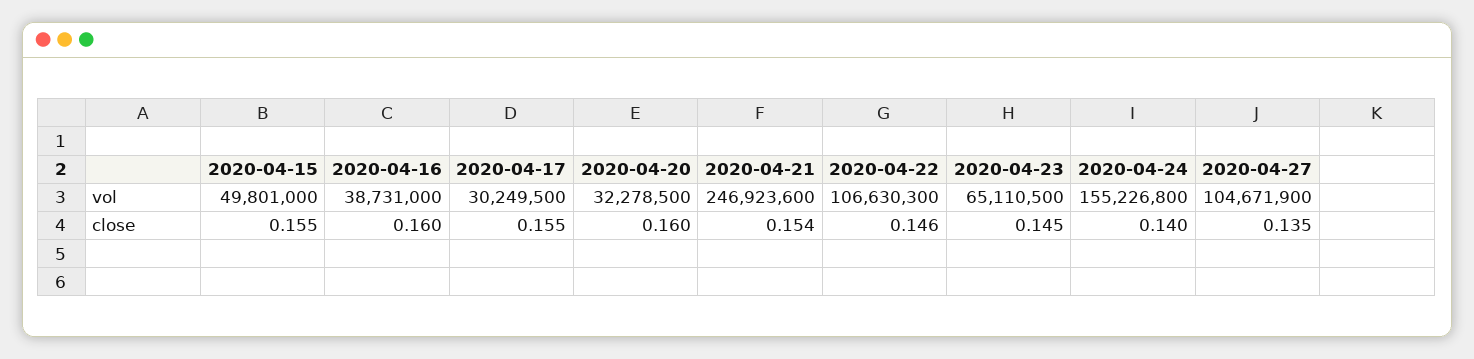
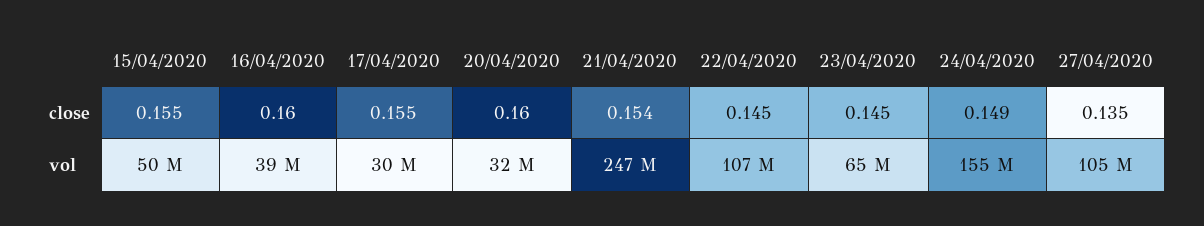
  {
    "2020-04-15": {
      "vol": 49801000,
      "close": 0.155
    },
    "2020-04-16": {
      "vol": 38731000,
      "close": 0.16
    },
    "2020-04-17": {
      "vol": 30249500,
      "close": 0.155
    },
    "2020-04-20": {
      "vol": 32278500,
      "close": 0.16
    },
    "2020-04-21": {
      "vol": 246923600,
      "close": 0.154
    },
    "2020-04-22": {
      "vol": 106630300,
-     "close": 0.146
+     "close": 0.145
    },
    "2020-04-23": {
      "vol": 65110500,
      "close": 0.145
    },
    "2020-04-24": {
      "vol": 155226800,
-     "close": 0.14
+     "close": 0.149
    },
    "2020-04-27": {
      "vol": 104671900,
      "close": 0.135
    }
  }

